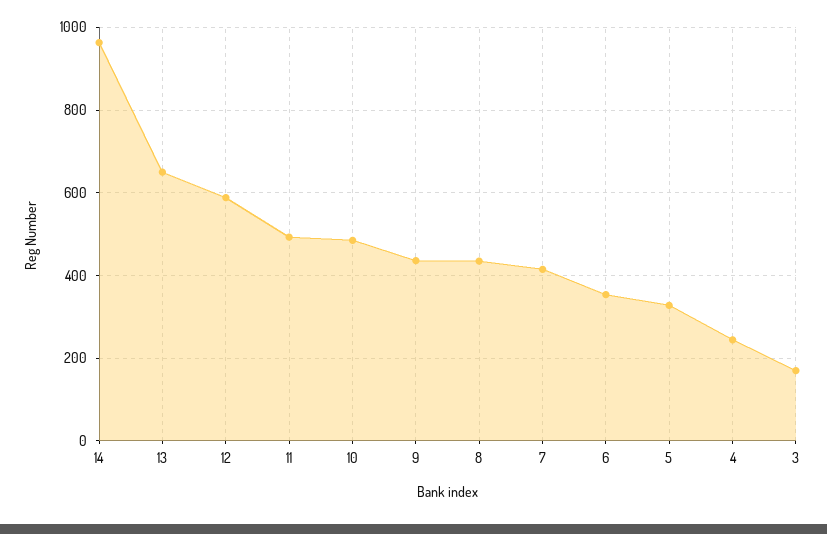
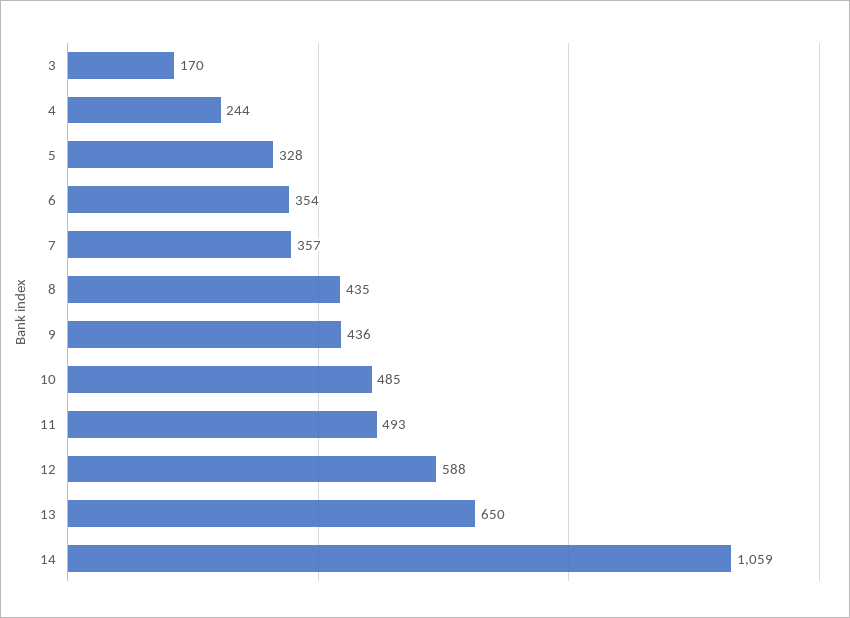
  {
-   "14": 960,
+   "14": 1059,
    "13": 650,
    "12": 588,
    "11": 493,
    "10": 485,
    "9": 436,
    "8": 435,
-   "7": 420,
+   "7": 357,
    "6": 354,
    "5": 328,
    "4": 244,
    "3": 170
  }

